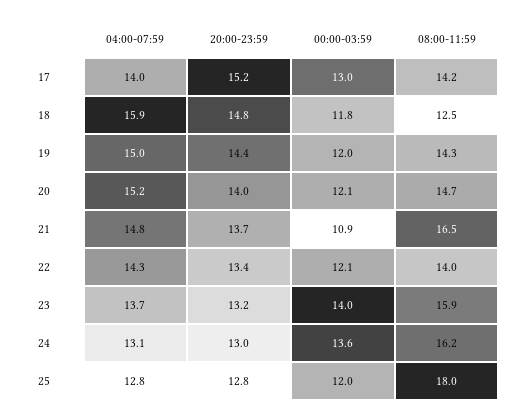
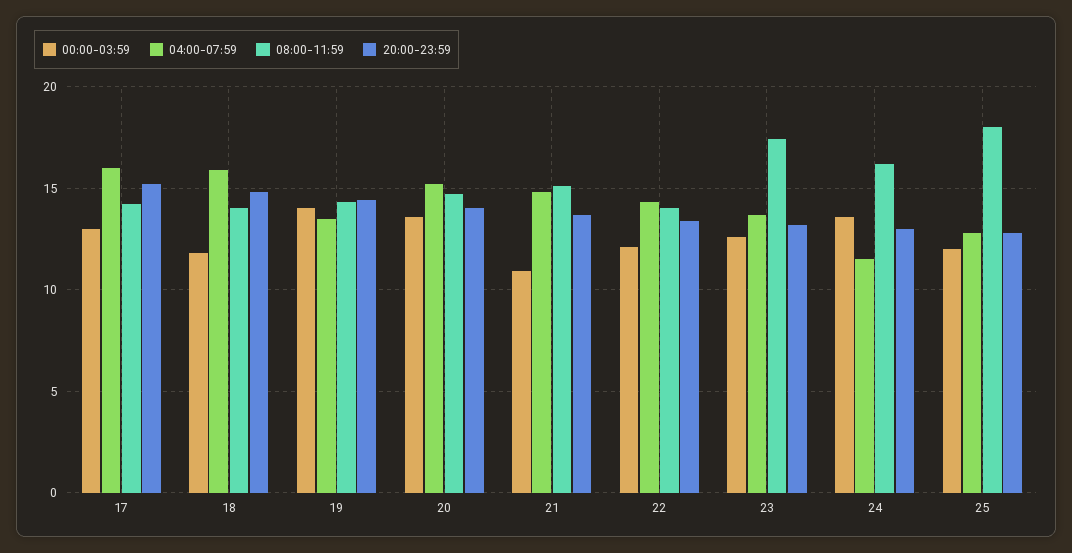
  {
    "04:00-07:59": {
-     "17": 14,
+     "17": 16,
      "18": 15.9,
-     "19": 15,
+     "19": 13.5,
      "20": 15.2,
      "21": 14.8,
      "22": 14.3,
      "23": 13.7,
-     "24": 13.1,
+     "24": 11.5,
      "25": 12.8
    },
    "20:00-23:59": {
      "17": 15.2,
      "18": 14.8,
      "19": 14.4,
      "20": 14,
      "21": 13.7,
      "22": 13.4,
      "23": 13.2,
      "24": 13,
      "25": 12.8
    },
    "00:00-03:59": {
      "17": 13,
      "18": 11.8,
-     "19": 12,
+     "19": 14,
-     "20": 12.1,
+     "20": 13.5,
      "21": 10.9,
      "22": 12.1,
-     "23": 14,
+     "23": 12.5,
      "24": 13.6,
      "25": 12
    },
    "08:00-11:59": {
      "17": 14.2,
-     "18": 12.5,
+     "18": 14,
      "19": 14.3,
      "20": 14.7,
-     "21": 16.5,
+     "21": 15,
      "22": 14,
-     "23": 15.9,
+     "23": 17.5,
      "24": 16.2,
      "25": 18
    }
  }

